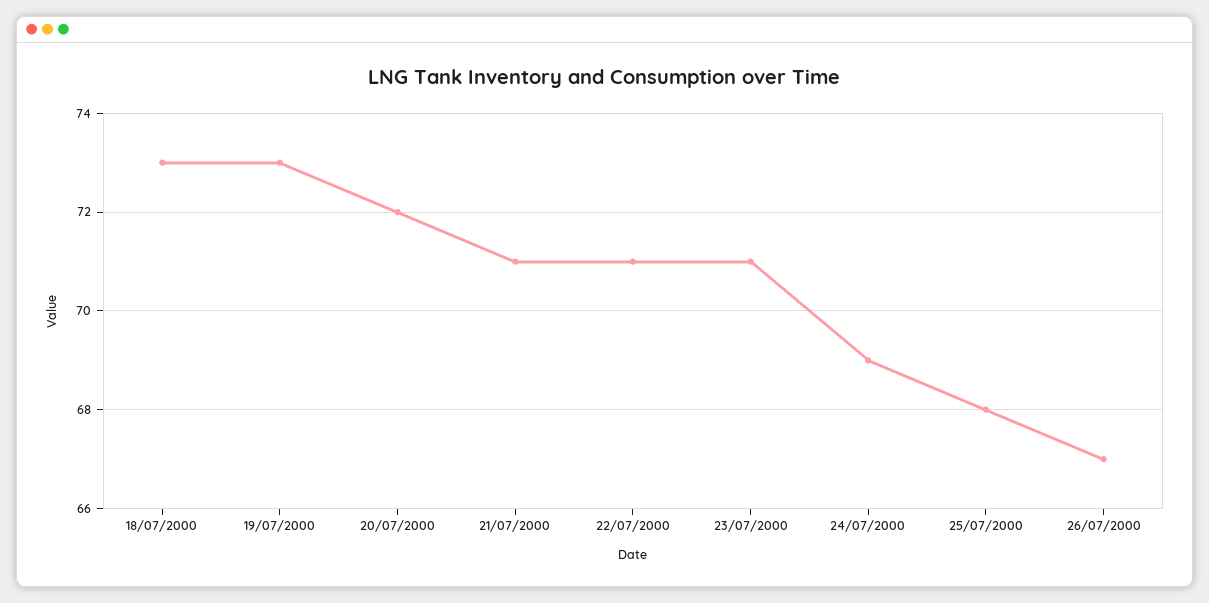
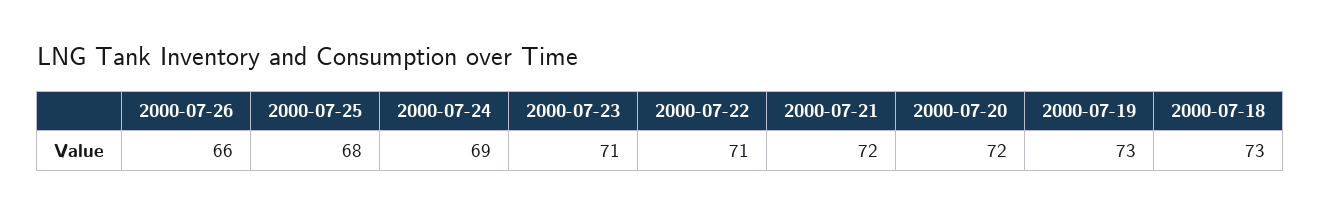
  {
    "18/07/2000": 73,
    "19/07/2000": 73,
    "20/07/2000": 72,
-   "21/07/2000": 71,
+   "21/07/2000": 72,
    "22/07/2000": 71,
    "23/07/2000": 71,
    "24/07/2000": 69,
    "25/07/2000": 68,
-   "26/07/2000": 67
+   "26/07/2000": 66
  }

